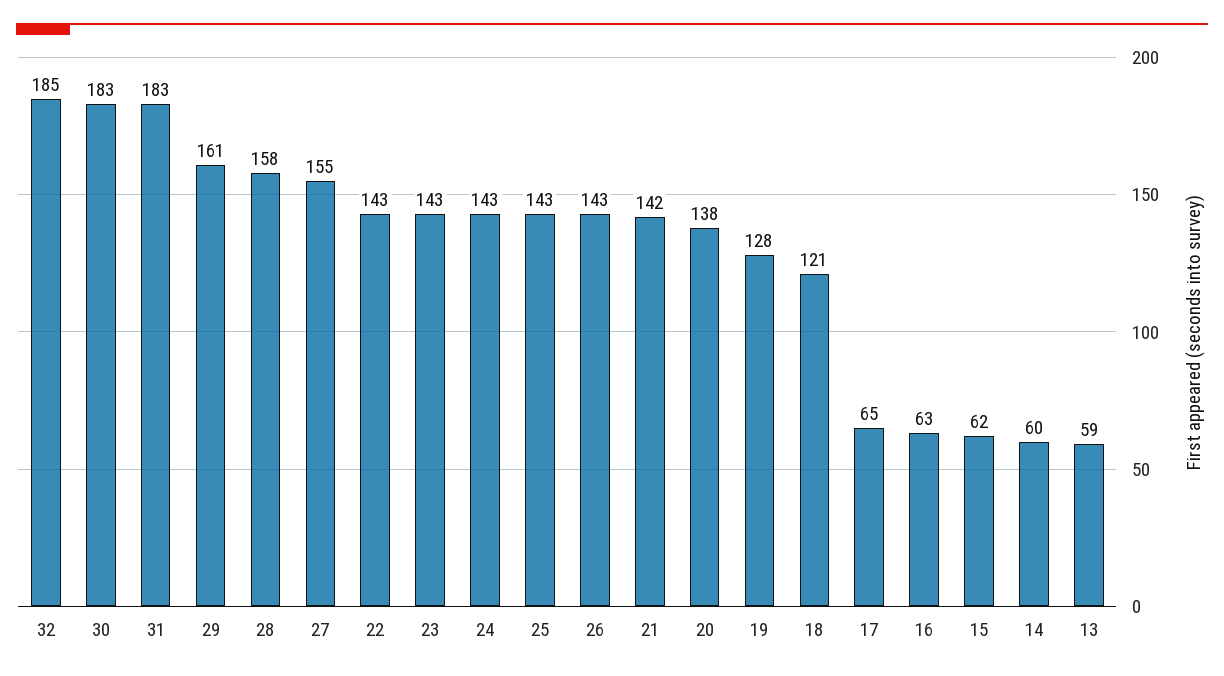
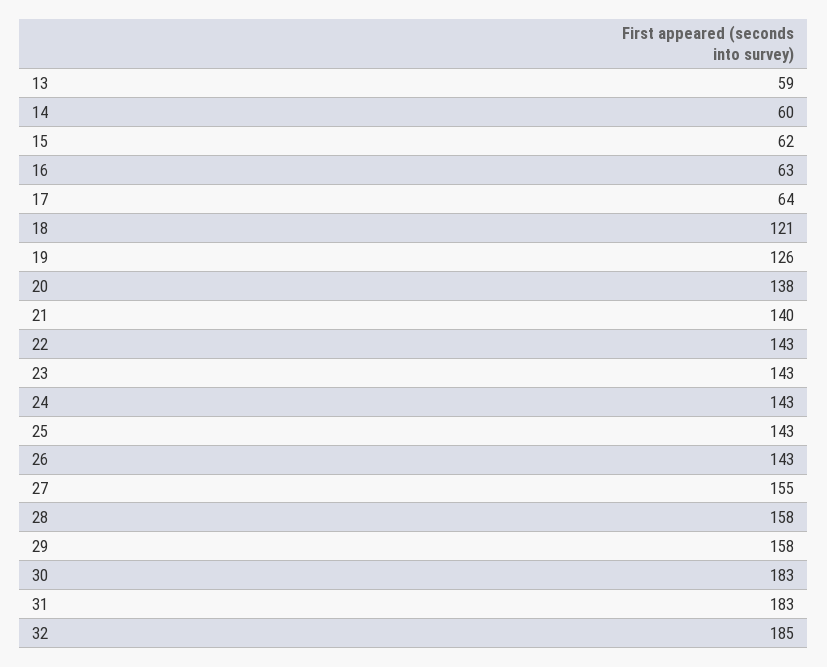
  {
    "32": 185,
    "30": 183,
    "31": 183,
-   "29": 161,
+   "29": 158,
    "28": 158,
    "27": 155,
    "22": 143,
    "23": 143,
    "24": 143,
    "25": 143,
    "26": 143,
-   "21": 142,
+   "21": 140,
    "20": 138,
-   "19": 128,
+   "19": 126,
    "18": 121,
-   "17": 65,
+   "17": 64,
    "16": 63,
    "15": 62,
    "14": 60,
    "13": 59
  }

